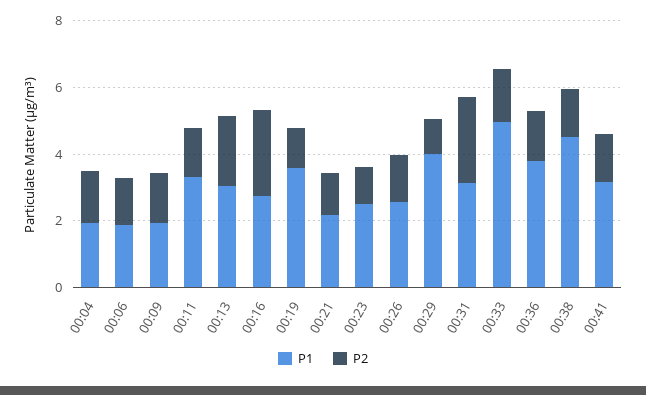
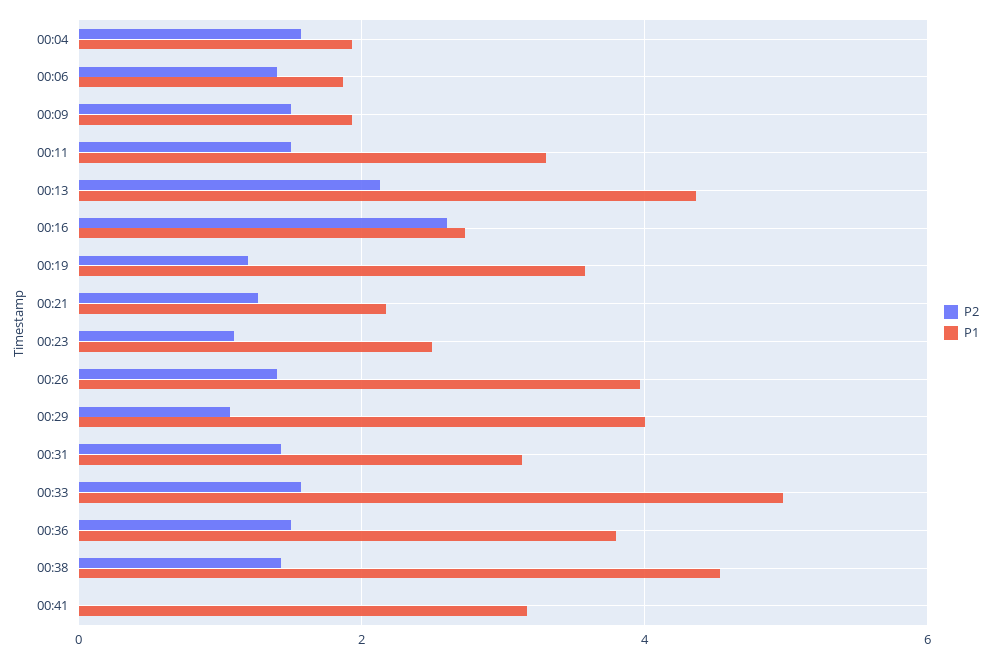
  {
    "P1": {
      "00:04": 2,
      "00:06": 1.8,
      "00:09": 2,
      "00:11": 3.4,
-     "00:13": 3,
+     "00:13": 4.4,
      "00:16": 2.8,
      "00:19": 3.6,
      "00:21": 2.2,
      "00:23": 2.6,
-     "00:26": 2.5,
+     "00:26": 4,
      "00:29": 4,
      "00:31": 3.2,
      "00:33": 5,
      "00:36": 3.8,
      "00:38": 4.6,
      "00:41": 3.2
    },
    "P2": {
      "00:04": 1.6,
      "00:06": 1.4,
      "00:09": 1.6,
      "00:11": 1.6,
      "00:13": 2.2,
      "00:16": 2.6,
      "00:19": 1.2,
      "00:21": 1.2,
      "00:23": 1.2,
      "00:26": 1.4,
      "00:29": 1,
-     "00:31": 2.5,
+     "00:31": 1.4,
      "00:33": 1.6,
      "00:36": 1.6,
      "00:38": 1.4,
-     "00:41": 1.5
+     "00:41": 0
    }
  }

